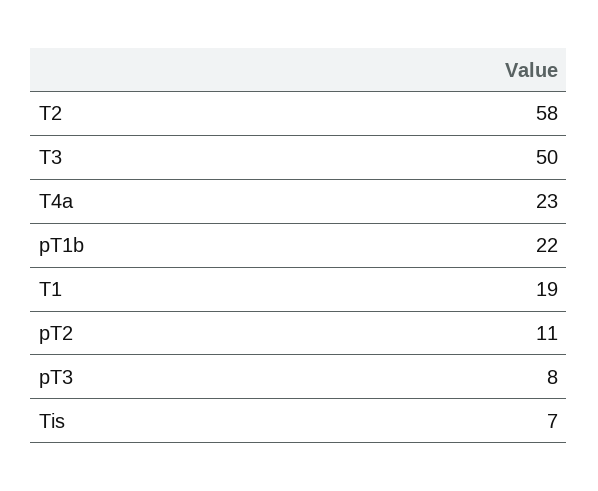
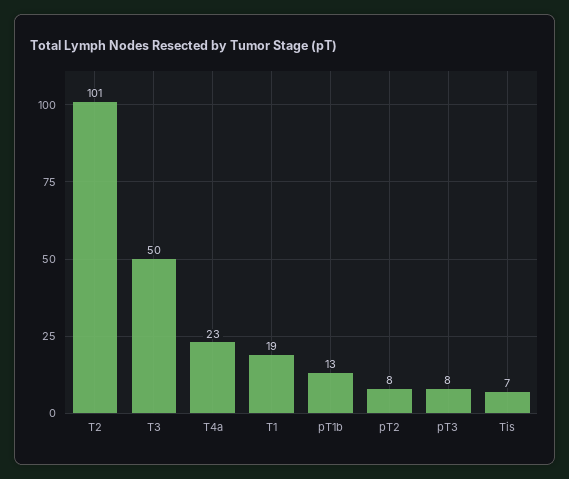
  {
-   "T2": 58,
+   "T2": 101,
    "T3": 50,
    "T4a": 23,
-   "pT1b": 22,
+   "pT1b": 13,
    "T1": 19,
-   "pT2": 11,
+   "pT2": 8,
    "pT3": 8,
    "Tis": 7
  }

